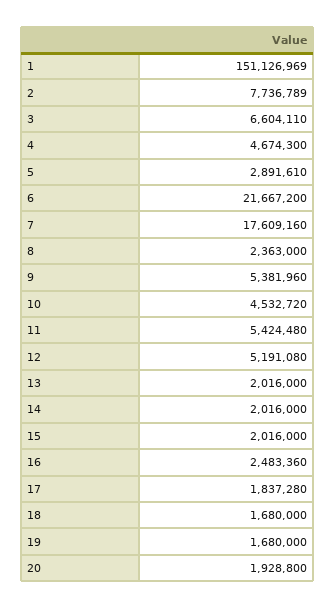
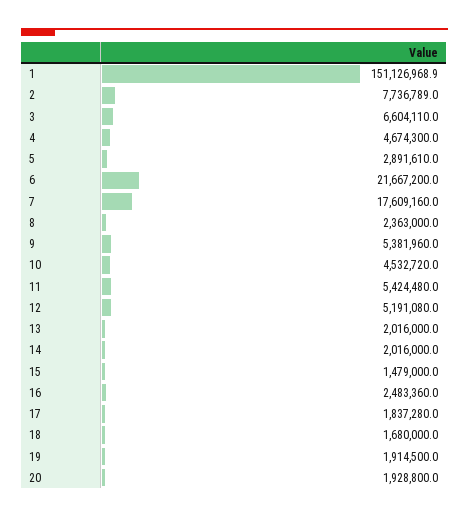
  {
    "1": 151126968.9,
    "2": 7736789,
    "3": 6604110,
    "4": 4674300,
    "5": 2891610,
    "6": 21667200,
    "7": 17609160,
    "8": 2363000,
    "9": 5381960,
    "10": 4532720,
    "11": 5424480,
    "12": 5191080,
    "13": 2016000,
    "14": 2016000,
-   "15": 2016000,
+   "15": 1479000,
    "16": 2483360,
    "17": 1837280,
    "18": 1680000,
-   "19": 1680000,
+   "19": 1914500,
    "20": 1928800
  }

